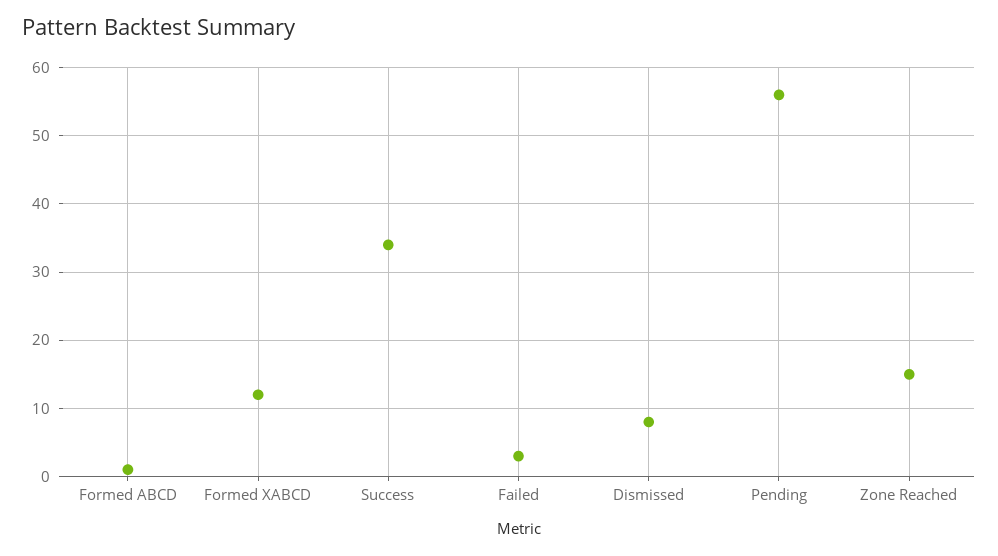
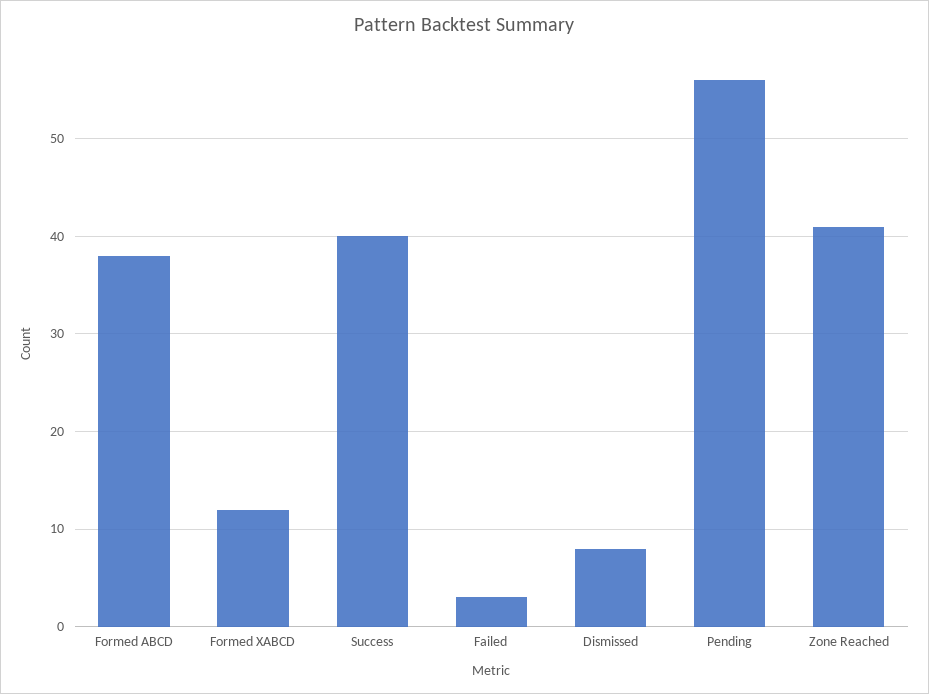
  {
-   "Formed ABCD": 1,
+   "Formed ABCD": 38,
    "Formed XABCD": 12,
-   "Success": 34,
+   "Success": 40,
    "Failed": 3,
    "Dismissed": 8,
    "Pending": 56,
-   "Zone Reached": 15
+   "Zone Reached": 41
  }

